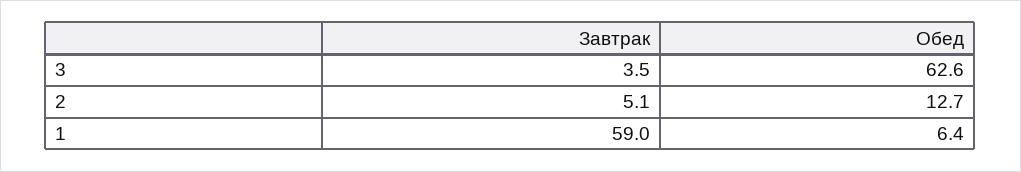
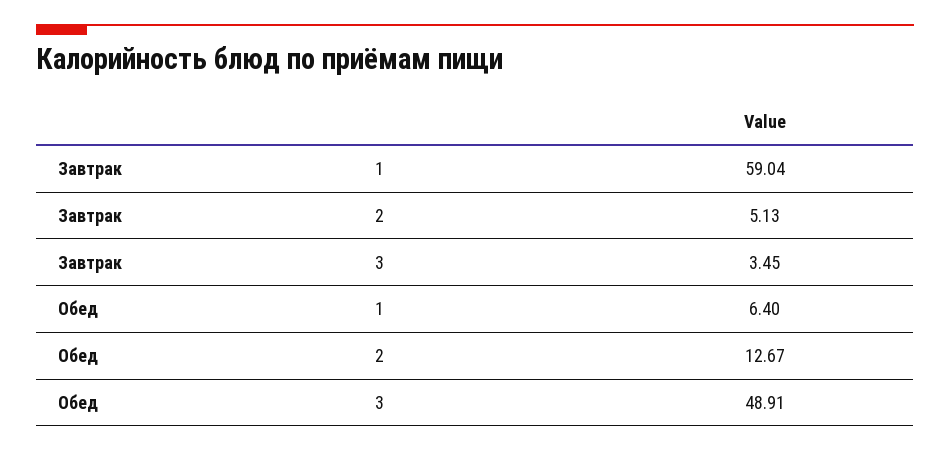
  {
    "Завтрак": {
      "3": 3.45,
      "2": 5.13,
      "1": 59.04
    },
    "Обед": {
-     "3": 62.6,
+     "3": 48.91,
      "2": 12.67,
      "1": 6.4
    }
  }

